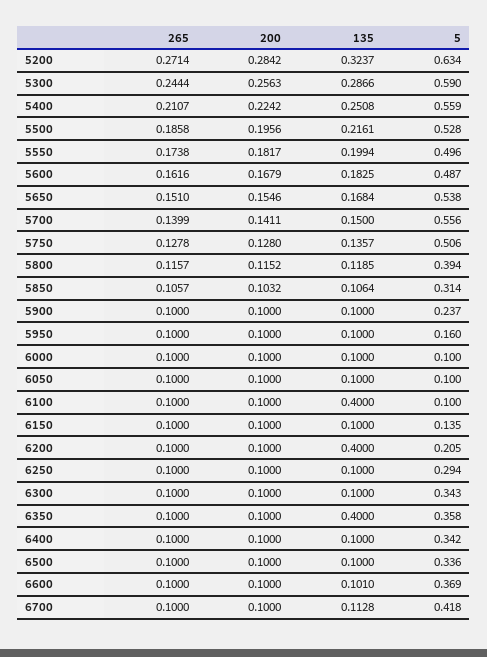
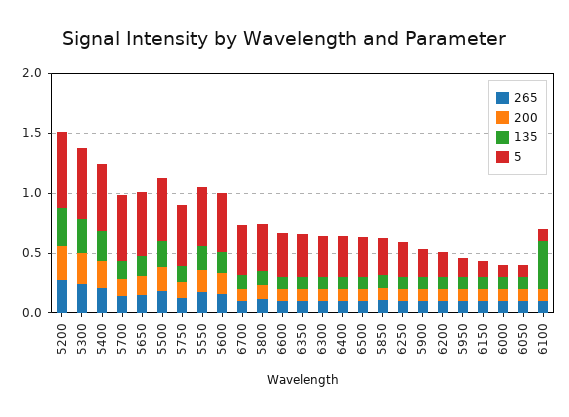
  {
    "265": {
      "5200": 0.2714,
      "5300": 0.2444,
      "5400": 0.2107,
      "5500": 0.1858,
      "5550": 0.1738,
      "5600": 0.1616,
      "5650": 0.151,
      "5700": 0.1399,
      "5750": 0.1278,
      "5800": 0.1157,
      "5850": 0.1057,
      "5900": 0.1,
      "5950": 0.1,
      "6000": 0.1,
      "6050": 0.1,
      "6100": 0.1,
      "6150": 0.1,
      "6200": 0.1,
      "6250": 0.1,
      "6300": 0.1,
      "6350": 0.1,
      "6400": 0.1,
      "6500": 0.1,
      "6600": 0.1,
      "6700": 0.1
    },
    "200": {
      "5200": 0.2842,
      "5300": 0.2563,
      "5400": 0.2242,
      "5500": 0.1956,
      "5550": 0.1817,
      "5600": 0.1679,
      "5650": 0.1546,
      "5700": 0.1411,
      "5750": 0.128,
      "5800": 0.1152,
      "5850": 0.1032,
      "5900": 0.1,
      "5950": 0.1,
      "6000": 0.1,
      "6050": 0.1,
      "6100": 0.1,
      "6150": 0.1,
      "6200": 0.1,
      "6250": 0.1,
      "6300": 0.1,
      "6350": 0.1,
      "6400": 0.1,
      "6500": 0.1,
      "6600": 0.1,
      "6700": 0.1
    },
    "135": {
      "5200": 0.3237,
      "5300": 0.2866,
      "5400": 0.2508,
      "5500": 0.2161,
      "5550": 0.1994,
      "5600": 0.1825,
      "5650": 0.1684,
      "5700": 0.15,
      "5750": 0.1357,
      "5800": 0.1185,
      "5850": 0.1064,
      "5900": 0.1,
      "5950": 0.1,
      "6000": 0.1,
      "6050": 0.1,
      "6100": 0.4,
      "6150": 0.1,
-     "6200": 0.4,
+     "6200": 0.1,
      "6250": 0.1,
      "6300": 0.1,
-     "6350": 0.4,
+     "6350": 0.1,
      "6400": 0.1,
      "6500": 0.1,
      "6600": 0.101,
      "6700": 0.1128
    },
    "5": {
      "5200": 0.634,
      "5300": 0.59,
      "5400": 0.559,
      "5500": 0.528,
      "5550": 0.496,
      "5600": 0.487,
      "5650": 0.538,
      "5700": 0.556,
      "5750": 0.506,
      "5800": 0.394,
      "5850": 0.314,
      "5900": 0.237,
      "5950": 0.16,
      "6000": 0.1,
      "6050": 0.1,
      "6100": 0.1,
      "6150": 0.135,
      "6200": 0.205,
      "6250": 0.294,
      "6300": 0.343,
      "6350": 0.358,
      "6400": 0.342,
      "6500": 0.336,
      "6600": 0.369,
      "6700": 0.418
    }
  }

